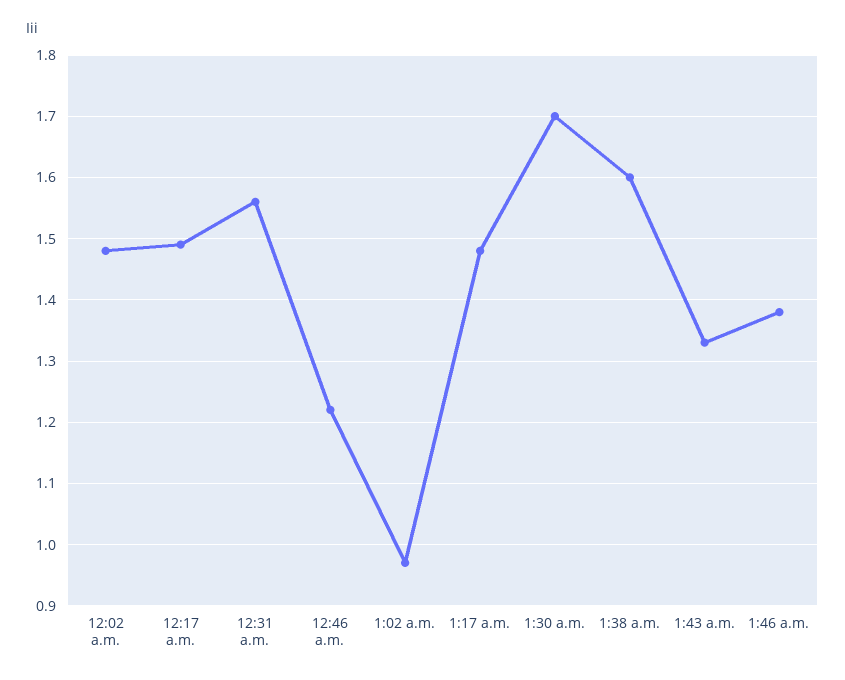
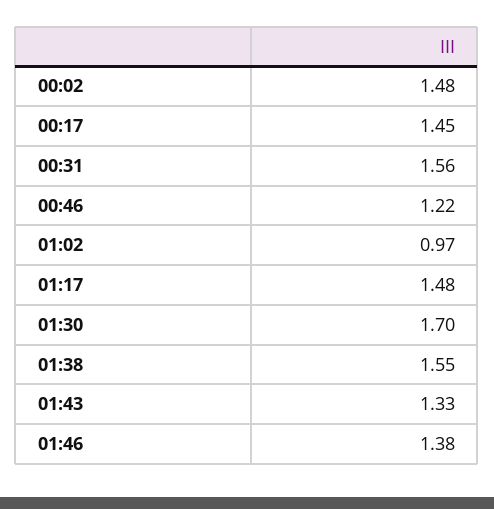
  {
    "12:02 a.m.": 1.48,
-   "12:17 a.m.": 1.49,
+   "12:17 a.m.": 1.45,
    "12:31 a.m.": 1.56,
    "12:46 a.m.": 1.22,
    "1:02 a.m.": 0.97,
    "1:17 a.m.": 1.48,
    "1:30 a.m.": 1.7,
-   "1:38 a.m.": 1.6,
+   "1:38 a.m.": 1.55,
    "1:43 a.m.": 1.33,
    "1:46 a.m.": 1.38
  }

